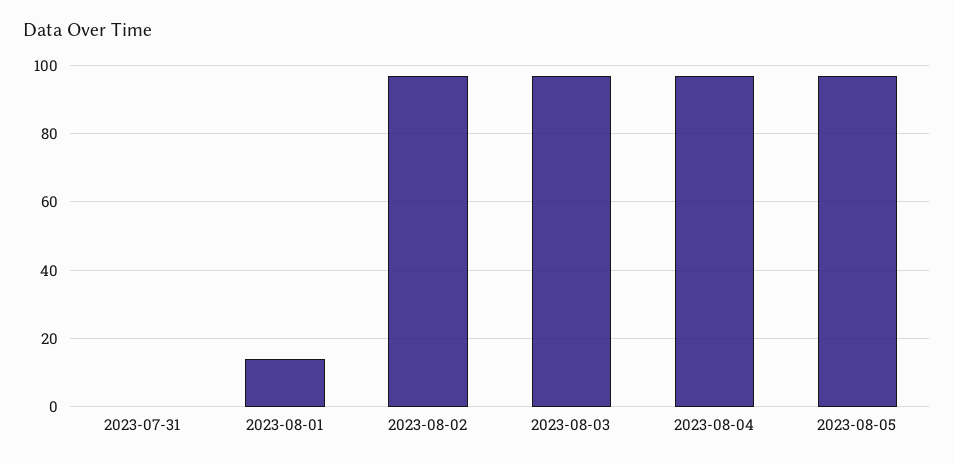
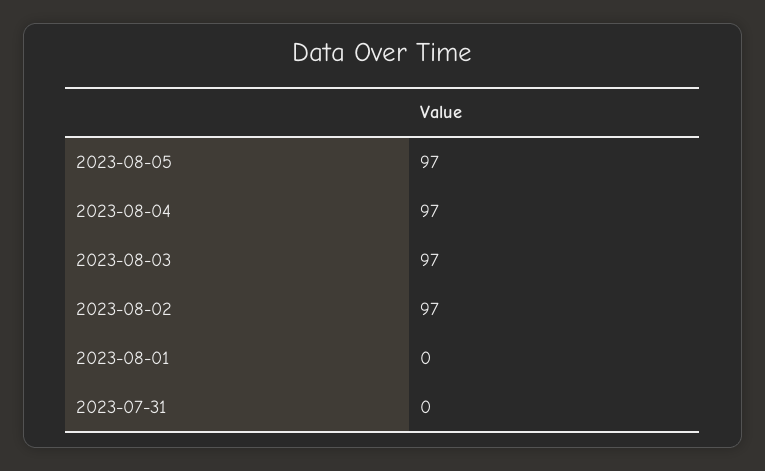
  {
    "2023-07-31": 0,
-   "2023-08-01": 15,
+   "2023-08-01": 0,
    "2023-08-02": 97,
    "2023-08-03": 97,
    "2023-08-04": 97,
    "2023-08-05": 97
  }

